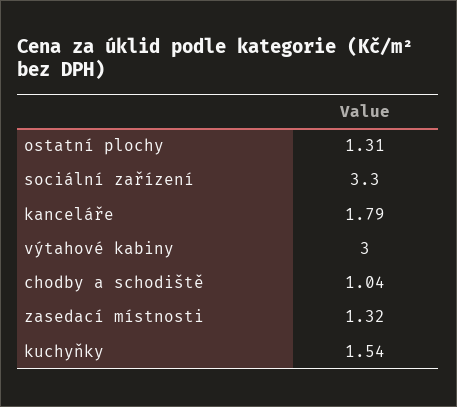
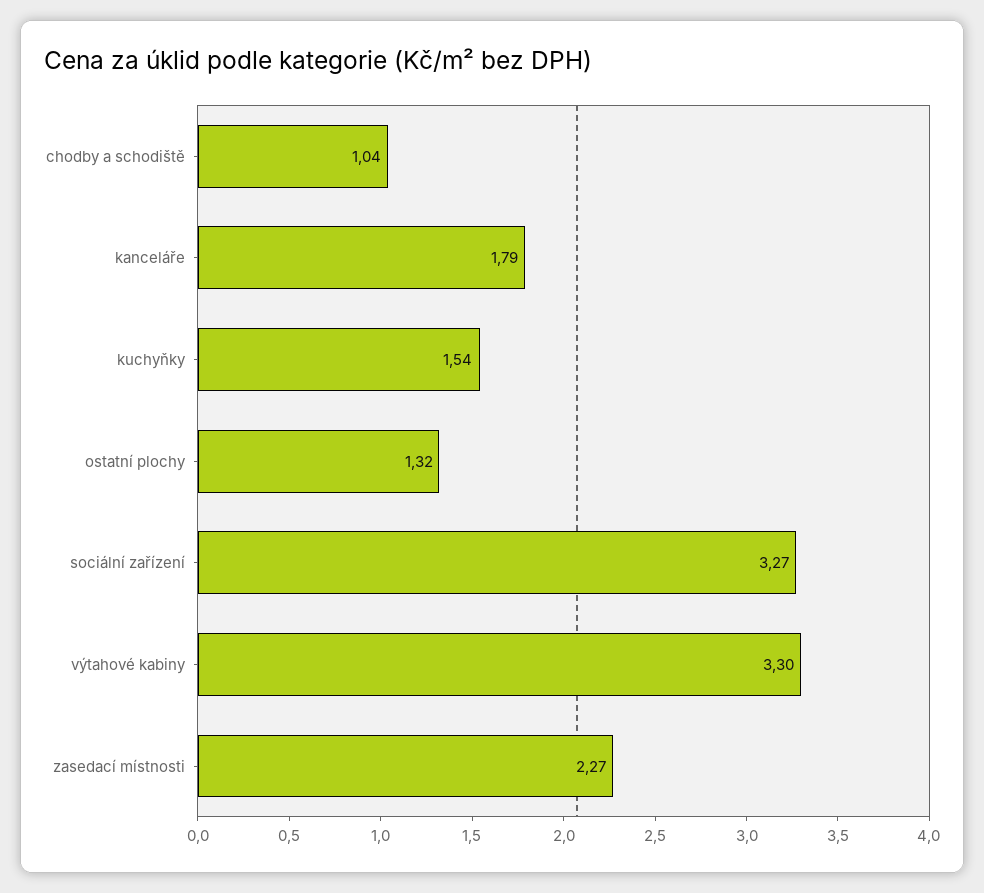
  {
-   "ostatní plochy": 1.31,
+   "ostatní plochy": 1.32,
-   "sociální zařízení": 3.3,
+   "sociální zařízení": 3.27,
    "kanceláře": 1.79,
-   "výtahové kabiny": 3,
+   "výtahové kabiny": 3.3,
    "chodby a schodiště": 1.04,
-   "zasedací místnosti": 1.32,
+   "zasedací místnosti": 2.27,
    "kuchyňky": 1.54
  }

